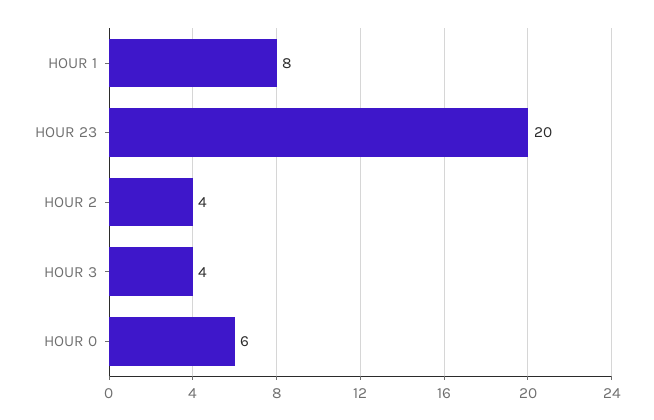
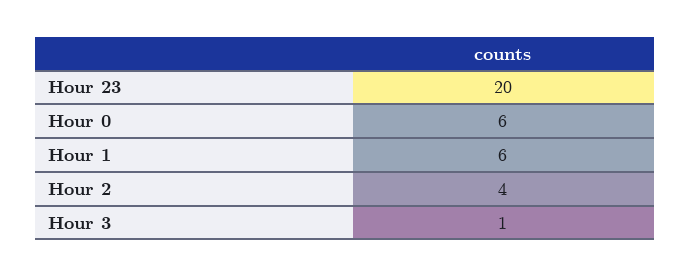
  {
-   "HOUR 1": 8,
+   "HOUR 1": 6,
    "HOUR 23": 20,
    "HOUR 2": 4,
-   "HOUR 3": 4,
+   "HOUR 3": 1,
    "HOUR 0": 6
  }

